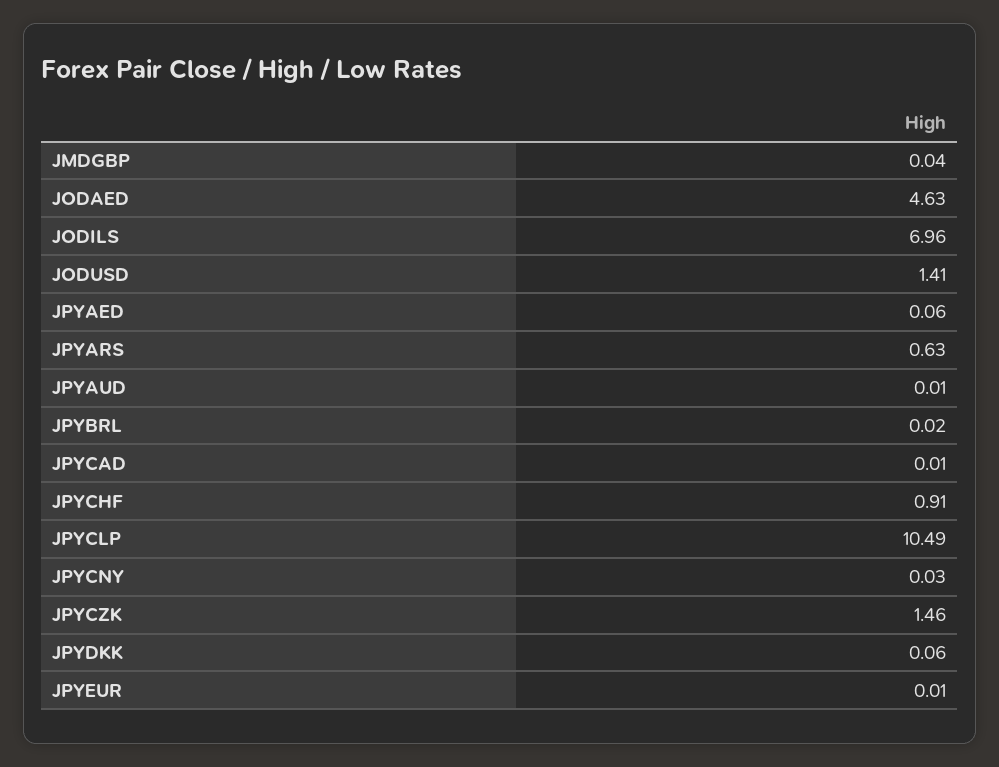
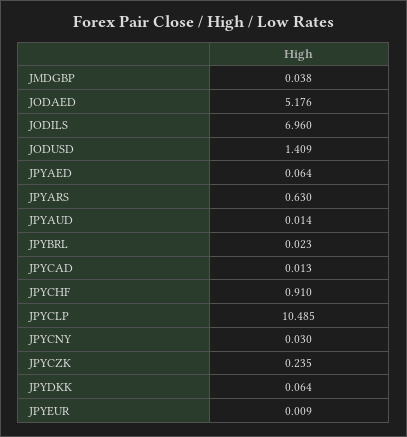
  {
    "JMDGBP": 0.038,
-   "JODAED": 4.63,
+   "JODAED": 5.176,
    "JODILS": 6.96,
    "JODUSD": 1.409,
    "JPYAED": 0.064,
    "JPYARS": 0.63,
    "JPYAUD": 0.014,
    "JPYBRL": 0.023,
    "JPYCAD": 0.013,
    "JPYCHF": 0.91,
    "JPYCLP": 10.485,
    "JPYCNY": 0.03,
-   "JPYCZK": 1.46,
+   "JPYCZK": 0.235,
    "JPYDKK": 0.064,
    "JPYEUR": 0.009
  }

